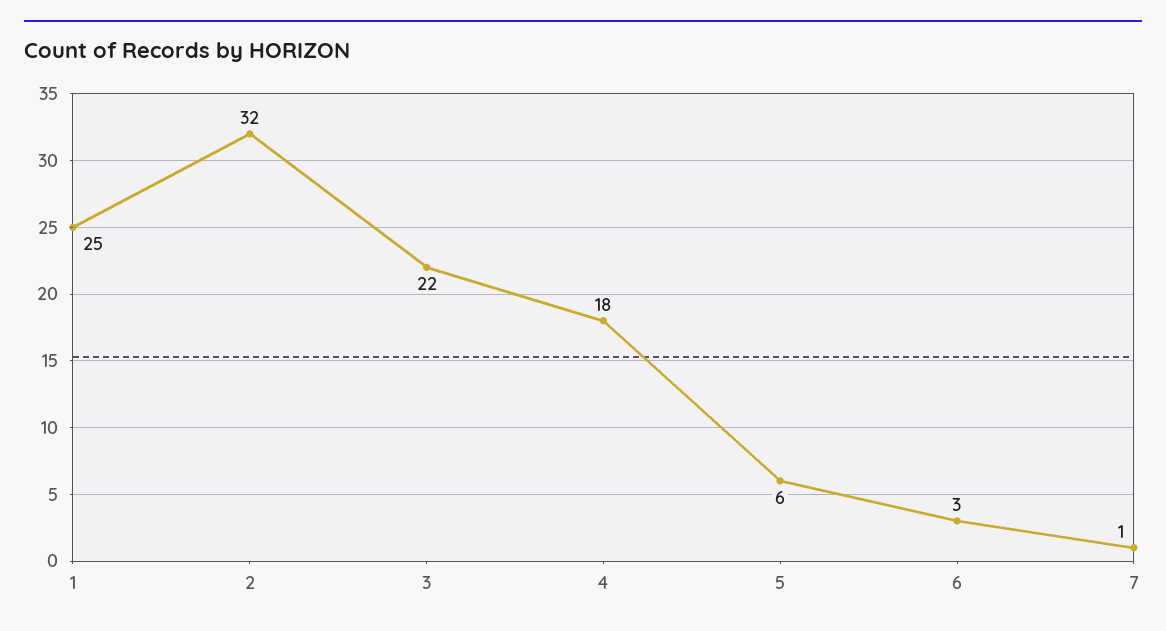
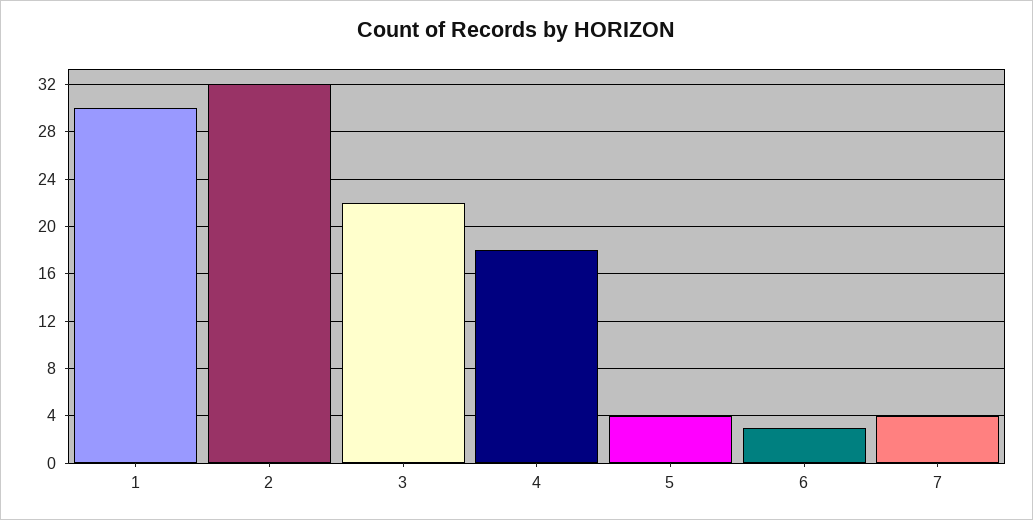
  {
-   "1": 25,
+   "1": 30,
    "2": 32,
    "3": 22,
    "4": 18,
-   "5": 6,
+   "5": 4,
    "6": 3,
-   "7": 1
+   "7": 4
  }

